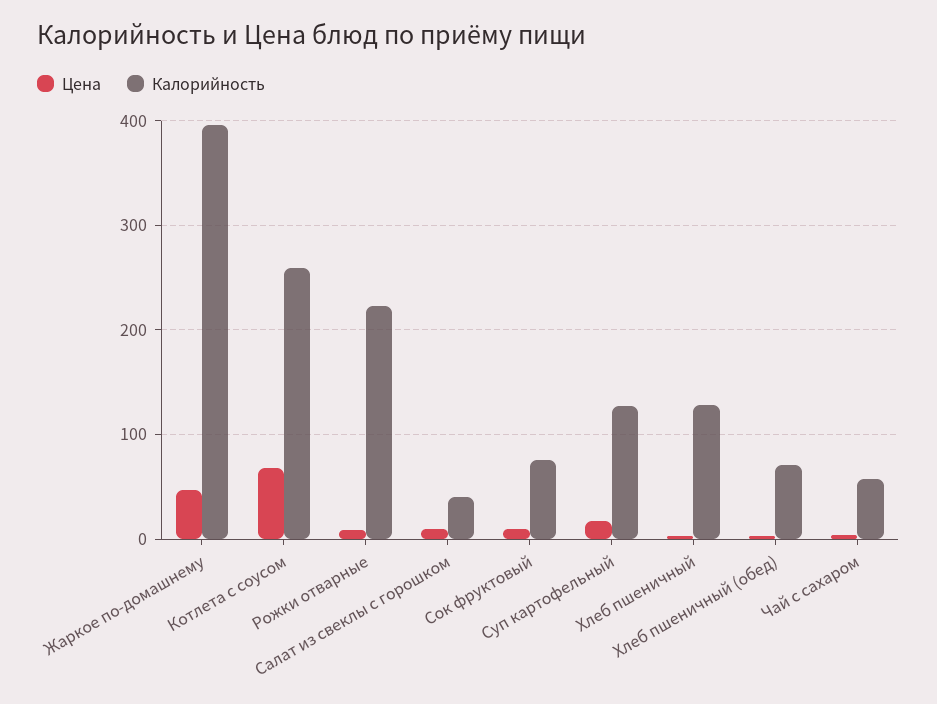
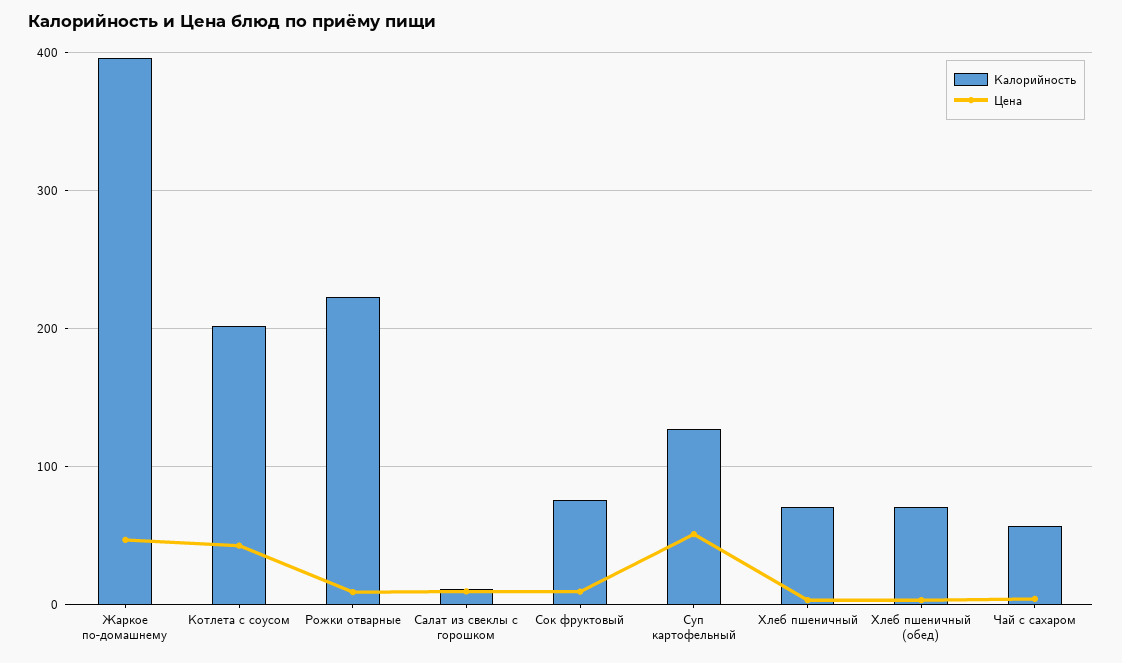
  {
    "Цена": {
      "Жаркое по-домашнему": 50,
-     "Котлета с соусом": 70,
+     "Котлета с соусом": 40,
      "Рожки отварные": 10,
      "Салат из свеклы с горошком": 10,
      "Сок фруктовый": 10,
-     "Суп картофельный": 20,
+     "Суп картофельный": 50,
      "Хлеб пшеничный": 0,
      "Хлеб пшеничный (обед)": 0,
      "Чай с сахаром": 0
    },
    "Калорийность": {
      "Жаркое по-домашнему": 400,
-     "Котлета с соусом": 260,
+     "Котлета с соусом": 200,
      "Рожки отварные": 220,
-     "Салат из свеклы с горошком": 40,
+     "Салат из свеклы с горошком": 10,
      "Сок фруктовый": 80,
      "Суп картофельный": 130,
-     "Хлеб пшеничный": 130,
+     "Хлеб пшеничный": 70,
      "Хлеб пшеничный (обед)": 70,
      "Чай с сахаром": 60
    }
  }

